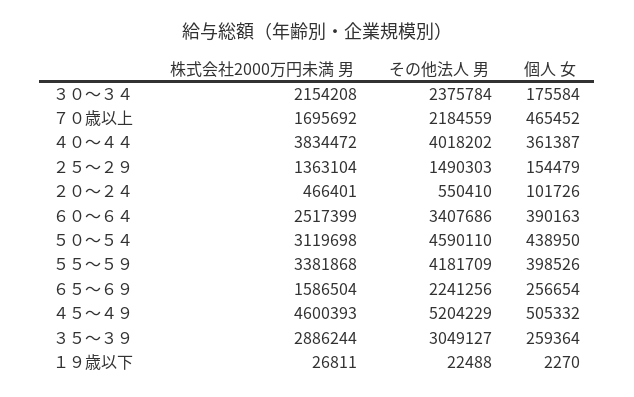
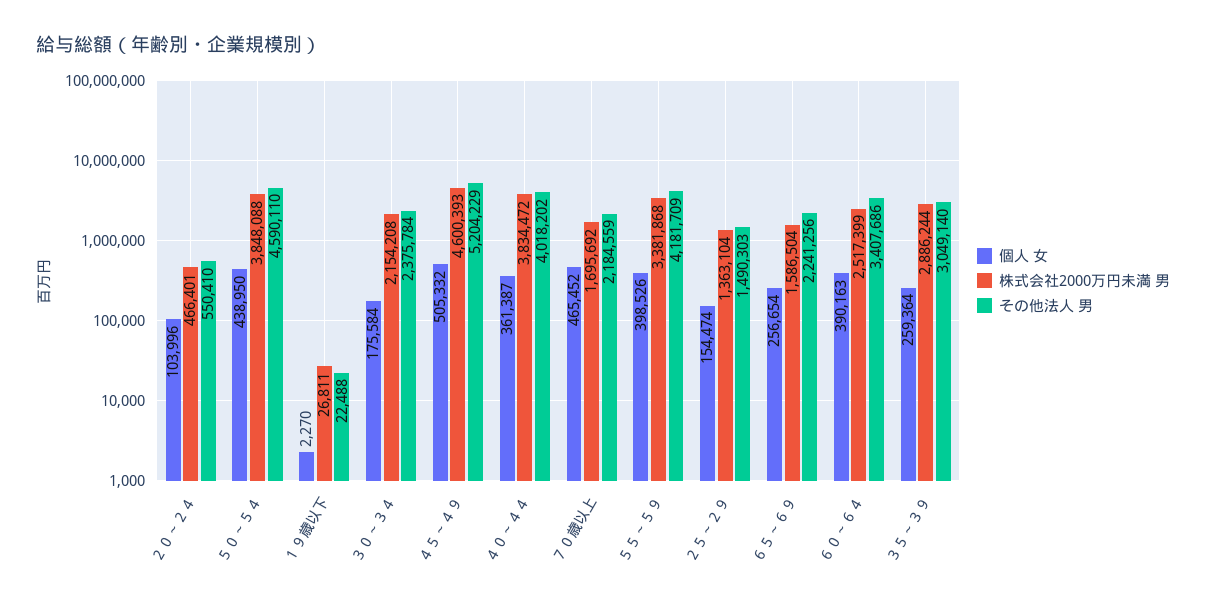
  {
    "株式会社2000万円未満 男": {
      "３０～３４": 2154208,
      "７０歳以上": 1695692,
      "４０～４４": 3834472,
      "２５～２９": 1363104,
      "２０～２４": 466401,
      "６０～６４": 2517399,
-     "５０～５４": 3119698,
+     "５０～５４": 3848088,
      "５５～５９": 3381868,
      "６５～６９": 1586504,
      "４５～４９": 4600393,
      "３５～３９": 2886244,
      "１９歳以下": 26811
    },
    "その他法人 男": {
      "３０～３４": 2375784,
      "７０歳以上": 2184559,
      "４０～４４": 4018202,
      "２５～２９": 1490303,
      "２０～２４": 550410,
      "６０～６４": 3407686,
      "５０～５４": 4590110,
      "５５～５９": 4181709,
      "６５～６９": 2241256,
      "４５～４９": 5204229,
-     "３５～３９": 3049127,
+     "３５～３９": 3049140,
      "１９歳以下": 22488
    },
    "個人 女": {
      "３０～３４": 175584,
      "７０歳以上": 465452,
      "４０～４４": 361387,
-     "２５～２９": 154479,
+     "２５～２９": 154474,
-     "２０～２４": 101726,
+     "２０～２４": 103996,
      "６０～６４": 390163,
      "５０～５４": 438950,
      "５５～５９": 398526,
      "６５～６９": 256654,
      "４５～４９": 505332,
      "３５～３９": 259364,
      "１９歳以下": 2270
    }
  }

